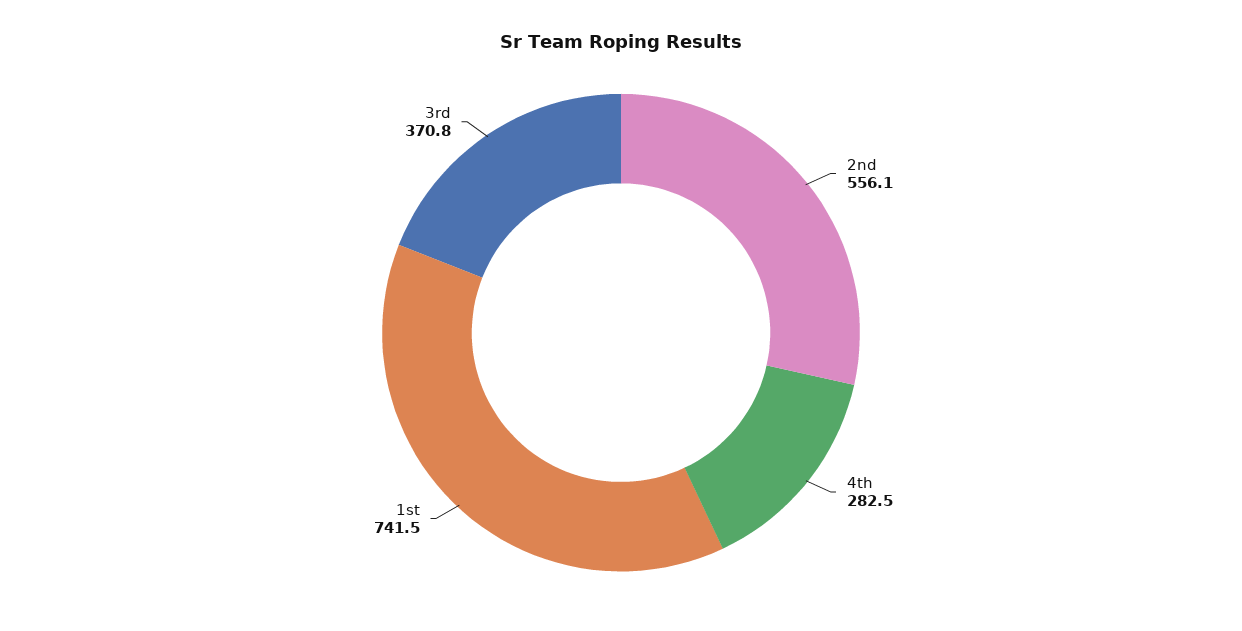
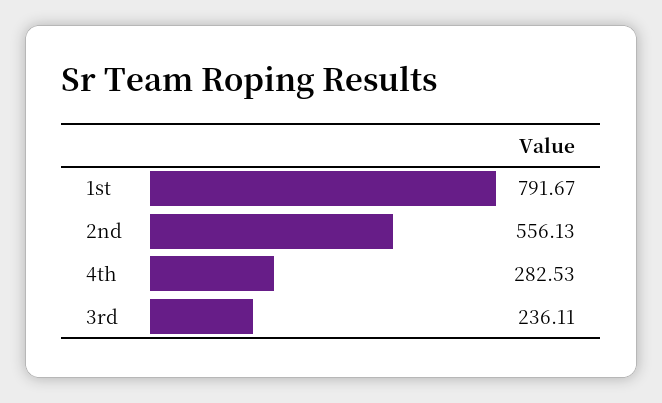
  {
    "2nd": 556.13,
    "4th": 282.53,
-   "1st": 741.5,
+   "1st": 791.67,
-   "3rd": 370.8
+   "3rd": 236.11
  }

